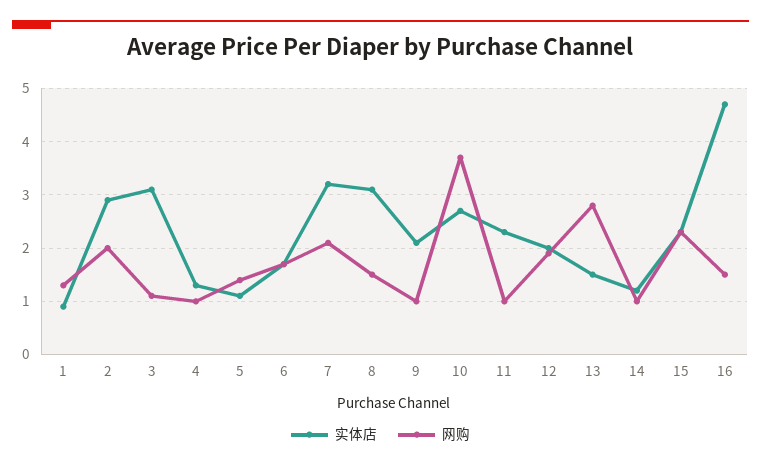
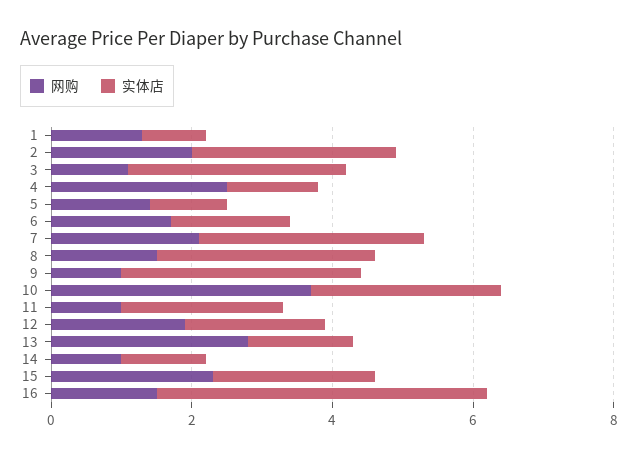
  {
    "实体店": {
      "1": 1,
      "2": 3,
      "3": 3,
      "4": 1.5,
      "5": 1,
      "6": 1.5,
      "7": 3,
      "8": 3,
-     "9": 2,
+     "9": 3.5,
      "10": 2.5,
      "11": 2.5,
      "12": 2,
      "13": 1.5,
      "14": 1,
      "15": 2.5,
      "16": 4.5
    },
    "网购": {
      "1": 1.5,
      "2": 2,
      "3": 1,
-     "4": 1,
+     "4": 2.5,
      "5": 1.5,
      "6": 1.5,
      "7": 2,
      "8": 1.5,
      "9": 1,
      "10": 3.5,
      "11": 1,
      "12": 2,
      "13": 3,
      "14": 1,
      "15": 2.5,
      "16": 1.5
    }
  }

